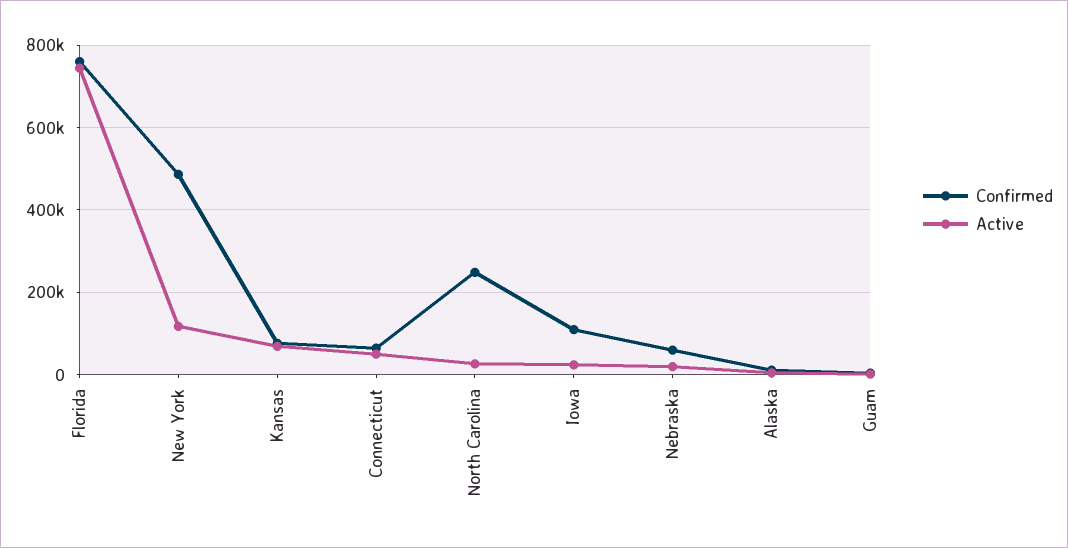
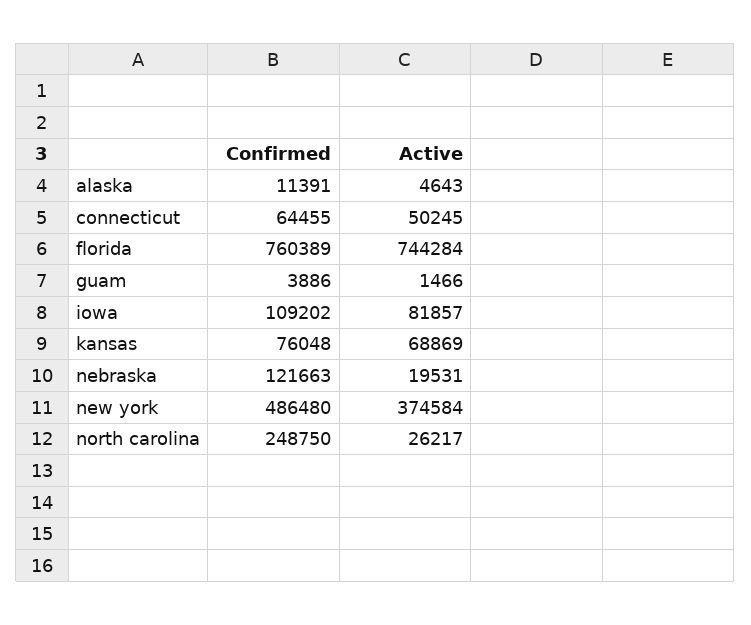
  {
    "Confirmed": {
      "Florida": 760389,
      "New York": 486480,
      "Kansas": 76048,
      "Connecticut": 64455,
      "North Carolina": 248750,
      "Iowa": 109202,
-     "Nebraska": 60000,
+     "Nebraska": 121663,
      "Alaska": 11391,
      "Guam": 3886
    },
    "Active": {
      "Florida": 744284,
-     "New York": 120000,
+     "New York": 374584,
      "Kansas": 68869,
      "Connecticut": 50245,
      "North Carolina": 26217,
-     "Iowa": 20000,
+     "Iowa": 81857,
      "Nebraska": 19531,
      "Alaska": 4643,
      "Guam": 1466
    }
  }

